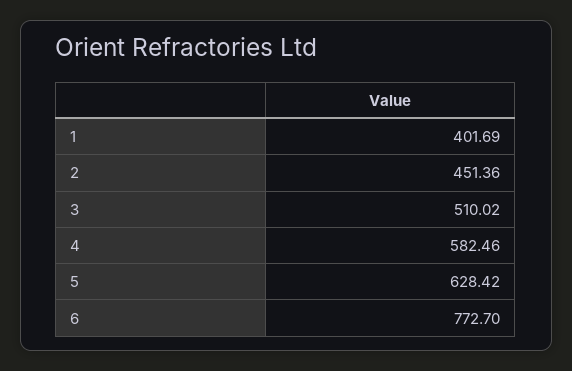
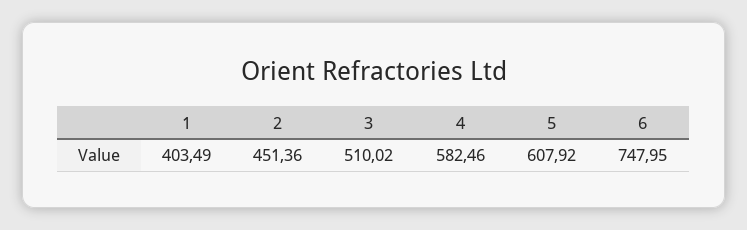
  {
-   "1": 401.69,
+   "1": 403.49,
    "2": 451.36,
    "3": 510.02,
    "4": 582.46,
-   "5": 628.42,
+   "5": 607.92,
-   "6": 772.7
+   "6": 747.95
  }

